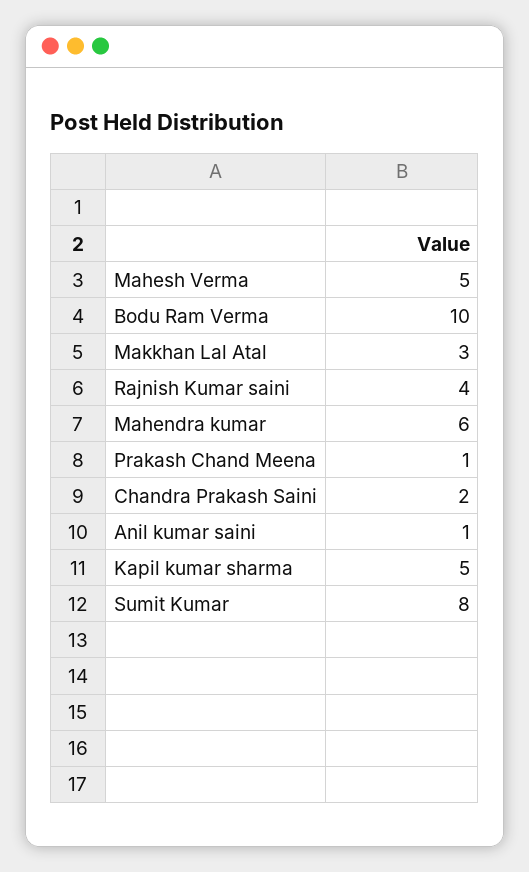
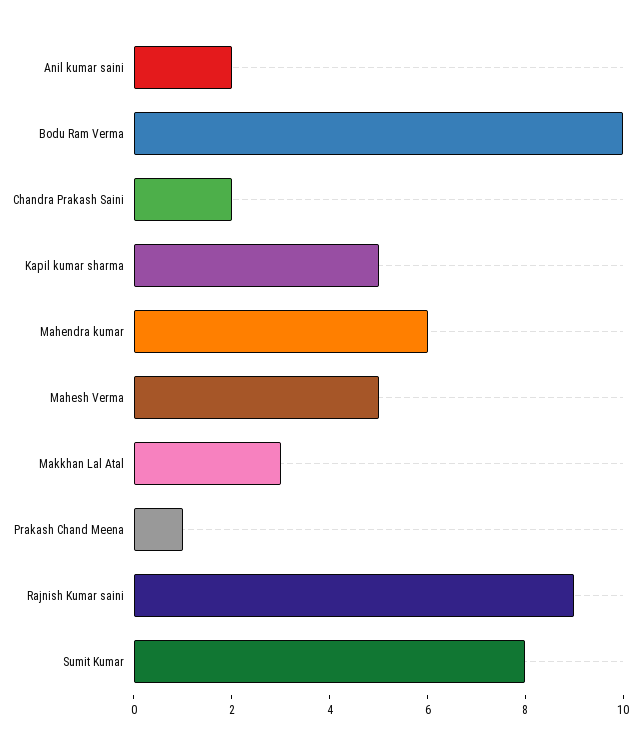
  {
    "Mahesh Verma": 5,
    "Bodu Ram Verma": 10,
    "Makkhan Lal Atal": 3,
-   "Rajnish Kumar saini": 4,
+   "Rajnish Kumar saini": 9,
    "Mahendra kumar": 6,
    "Prakash Chand Meena": 1,
    "Chandra Prakash Saini": 2,
-   "Anil kumar saini": 1,
+   "Anil kumar saini": 2,
    "Kapil kumar sharma": 5,
    "Sumit Kumar": 8
  }

